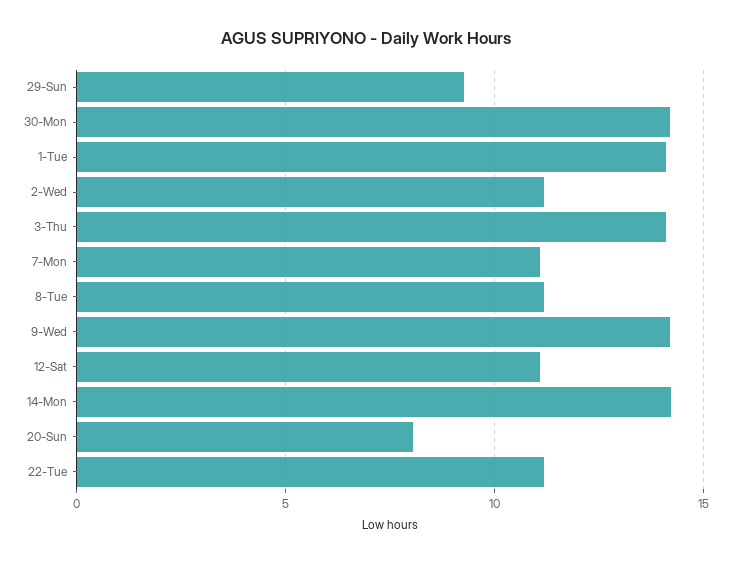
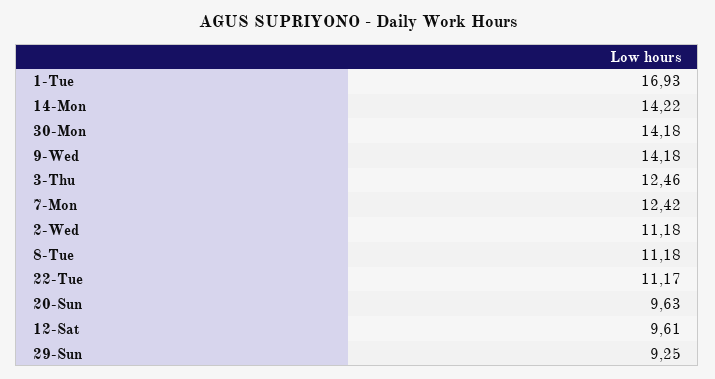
  {
    "29-Sun": 9.25,
    "30-Mon": 14.18,
-   "1-Tue": 14,
+   "1-Tue": 16.93,
    "2-Wed": 11.18,
-   "3-Thu": 14,
+   "3-Thu": 12.46,
-   "7-Mon": 11,
+   "7-Mon": 12.42,
    "8-Tue": 11.18,
    "9-Wed": 14.18,
-   "12-Sat": 11,
+   "12-Sat": 9.61,
    "14-Mon": 14.22,
-   "20-Sun": 8,
+   "20-Sun": 9.63,
    "22-Tue": 11.17
  }

